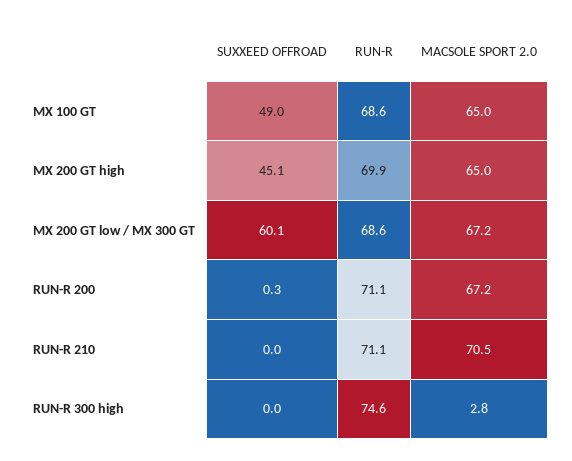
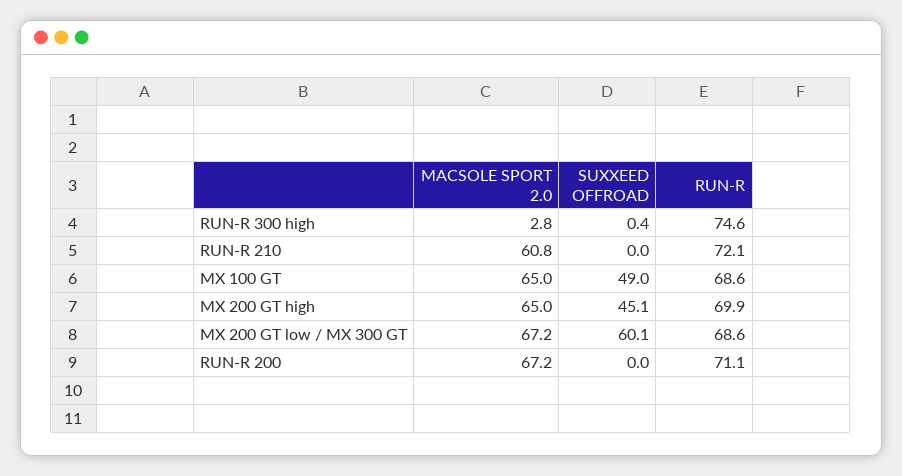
  {
    "SUXXEED OFFROAD": {
      "MX 100 GT": 49,
      "MX 200 GT high": 45.1,
      "MX 200 GT low / MX 300 GT": 60.1,
-     "RUN-R 200": 0.3,
+     "RUN-R 200": 0,
      "RUN-R 210": 0,
-     "RUN-R 300 high": 0
+     "RUN-R 300 high": 0.4
    },
    "RUN-R": {
      "MX 100 GT": 68.6,
      "MX 200 GT high": 69.9,
      "MX 200 GT low / MX 300 GT": 68.6,
      "RUN-R 200": 71.1,
-     "RUN-R 210": 71.1,
+     "RUN-R 210": 72.1,
      "RUN-R 300 high": 74.6
    },
    "MACSOLE SPORT 2.0": {
      "MX 100 GT": 65,
      "MX 200 GT high": 65,
      "MX 200 GT low / MX 300 GT": 67.2,
      "RUN-R 200": 67.2,
-     "RUN-R 210": 70.5,
+     "RUN-R 210": 60.8,
      "RUN-R 300 high": 2.8
    }
  }

